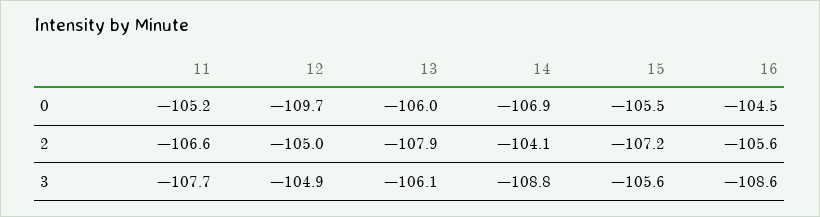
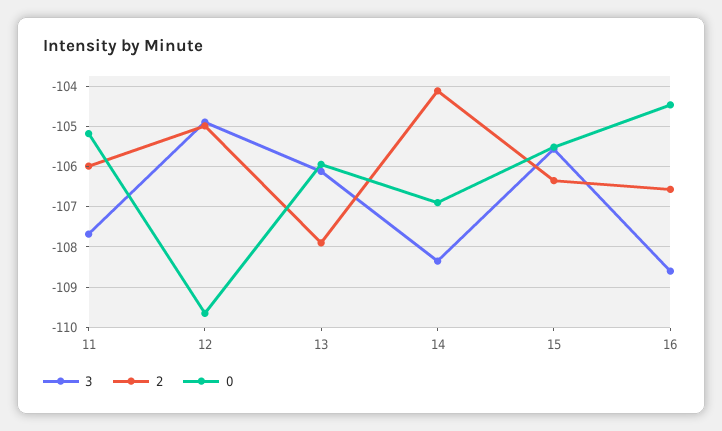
  {
    "0": {
      "11": -105.2,
      "12": -109.7,
      "13": -106,
      "14": -106.9,
      "15": -105.5,
      "16": -104.5
    },
    "2": {
-     "11": -106.6,
+     "11": -106,
      "12": -105,
      "13": -107.9,
      "14": -104.1,
-     "15": -107.2,
+     "15": -106.4,
-     "16": -105.6
+     "16": -106.6
    },
    "3": {
      "11": -107.7,
      "12": -104.9,
      "13": -106.1,
-     "14": -108.8,
+     "14": -108.4,
      "15": -105.6,
      "16": -108.6
    }
  }

